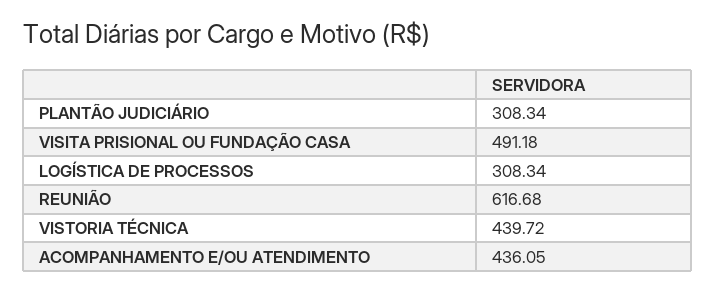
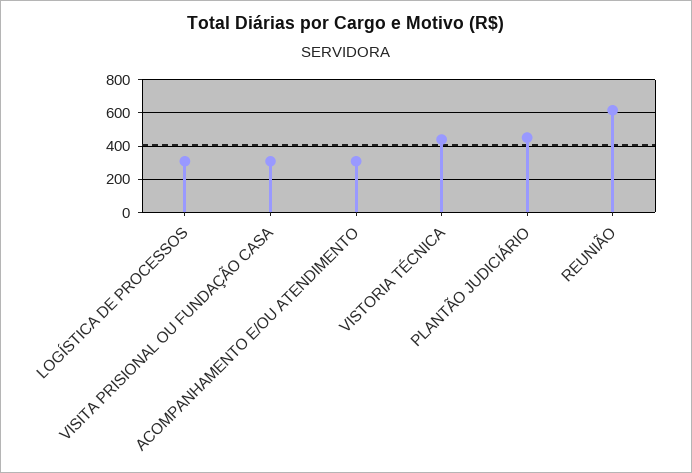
  {
-   "PLANTÃO JUDICIÁRIO": 308.34,
+   "PLANTÃO JUDICIÁRIO": 450,
-   "VISITA PRISIONAL OU FUNDAÇÃO CASA": 491.18,
+   "VISITA PRISIONAL OU FUNDAÇÃO CASA": 300,
    "LOGÍSTICA DE PROCESSOS": 308.34,
    "REUNIÃO": 616.68,
    "VISTORIA TÉCNICA": 439.72,
-   "ACOMPANHAMENTO E/OU ATENDIMENTO": 436.05
+   "ACOMPANHAMENTO E/OU ATENDIMENTO": 300
  }

